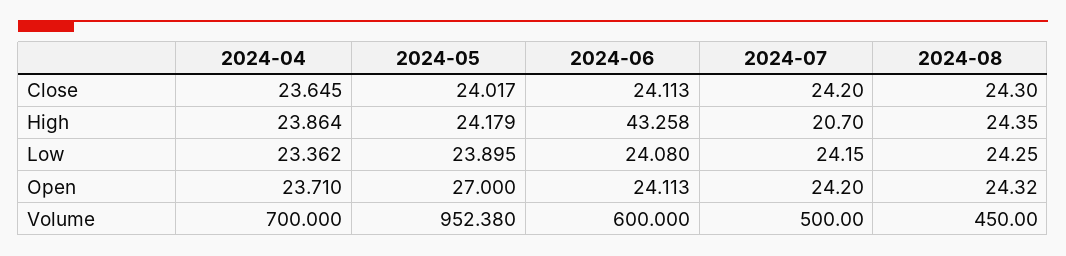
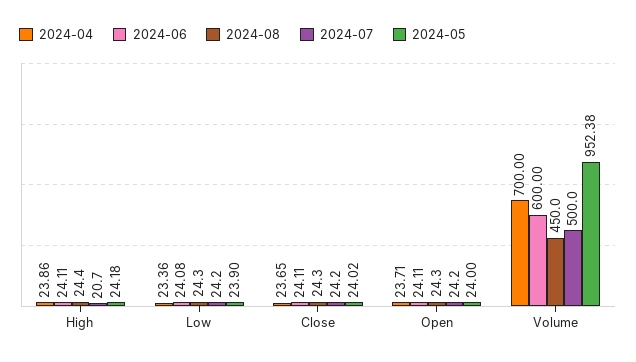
  {
    "2024-04": {
      "Close": 23.645,
      "High": 23.864,
      "Low": 23.362,
      "Open": 23.71,
      "Volume": 700
    },
    "2024-05": {
      "Close": 24.017,
      "High": 24.179,
      "Low": 23.895,
-     "Open": 27,
+     "Open": 24,
      "Volume": 952.38
    },
    "2024-06": {
      "Close": 24.113,
-     "High": 43.258,
+     "High": 24.11,
      "Low": 24.08,
      "Open": 24.113,
      "Volume": 600
    },
    "2024-07": {
      "Close": 24.2,
      "High": 20.7,
      "Low": 24.15,
      "Open": 24.2,
      "Volume": 500
    },
    "2024-08": {
      "Close": 24.3,
      "High": 24.35,
      "Low": 24.25,
      "Open": 24.32,
      "Volume": 450
    }
  }

